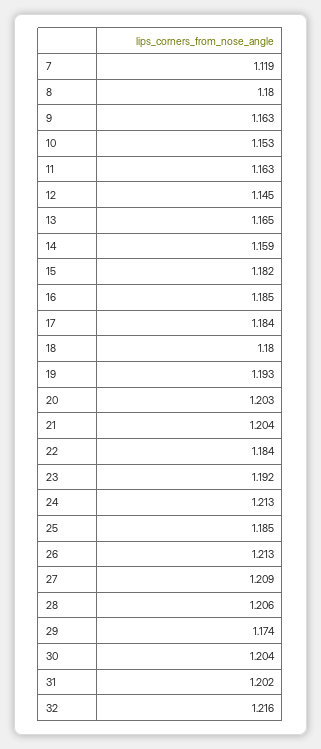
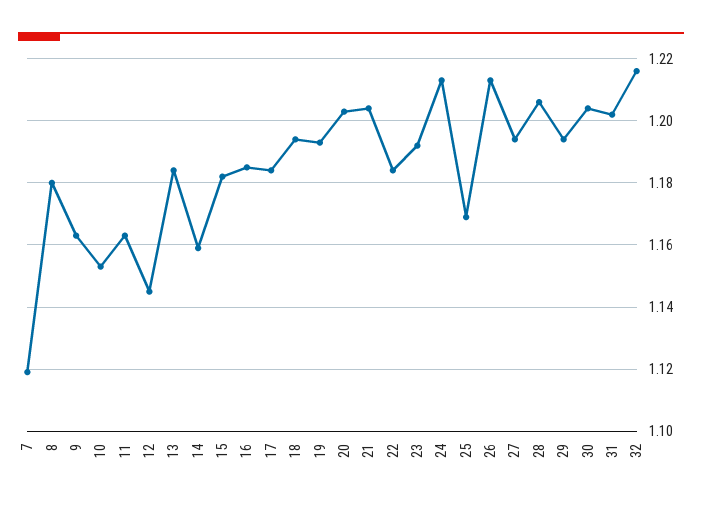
  {
    "7": 1.119,
    "8": 1.18,
    "9": 1.163,
    "10": 1.153,
    "11": 1.163,
    "12": 1.145,
-   "13": 1.165,
+   "13": 1.185,
    "14": 1.159,
    "15": 1.182,
    "16": 1.185,
    "17": 1.184,
-   "18": 1.18,
+   "18": 1.195,
    "19": 1.193,
    "20": 1.203,
    "21": 1.204,
    "22": 1.184,
    "23": 1.192,
    "24": 1.213,
-   "25": 1.185,
+   "25": 1.17,
    "26": 1.213,
-   "27": 1.209,
+   "27": 1.195,
    "28": 1.206,
-   "29": 1.174,
+   "29": 1.195,
    "30": 1.204,
    "31": 1.202,
    "32": 1.216
  }

